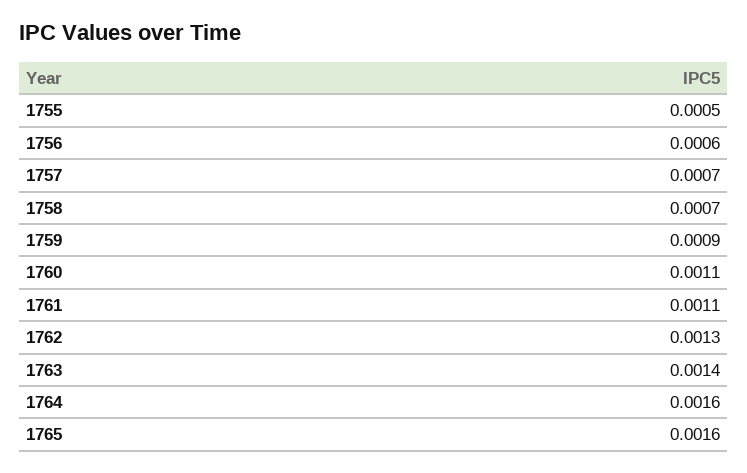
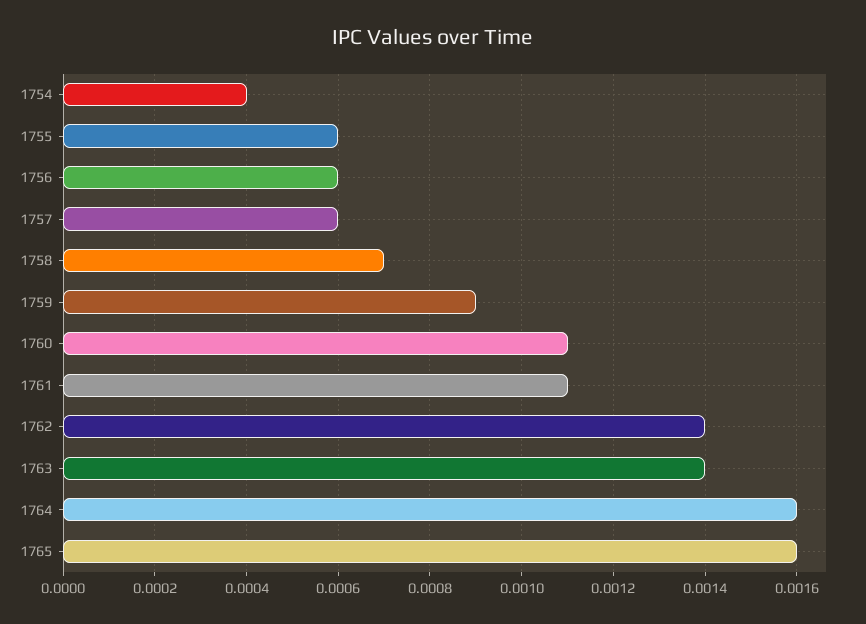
  {
-   "1755": 0.0005,
+   "1755": 0.0006,
    "1756": 0.0006,
-   "1757": 0.0007,
+   "1757": 0.0006,
    "1758": 0.0007,
    "1759": 0.0009,
    "1760": 0.0011,
    "1761": 0.0011,
-   "1762": 0.0013,
+   "1762": 0.0014,
    "1763": 0.0014,
    "1764": 0.0016,
-   "1765": 0.0016
+   "1765": 0.0016,
+   "1754": 0.0004
  }

